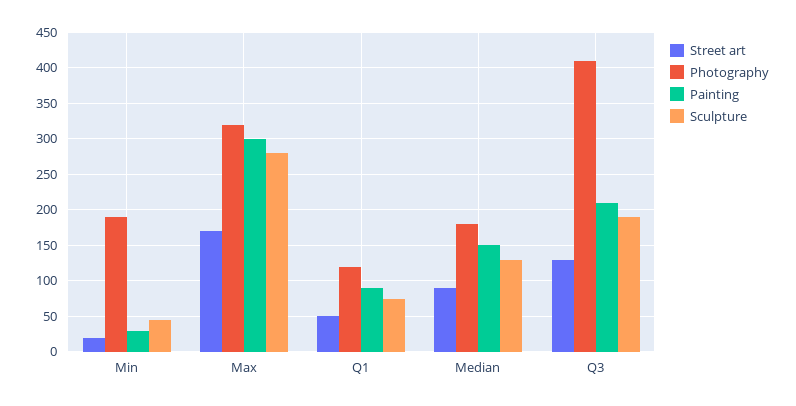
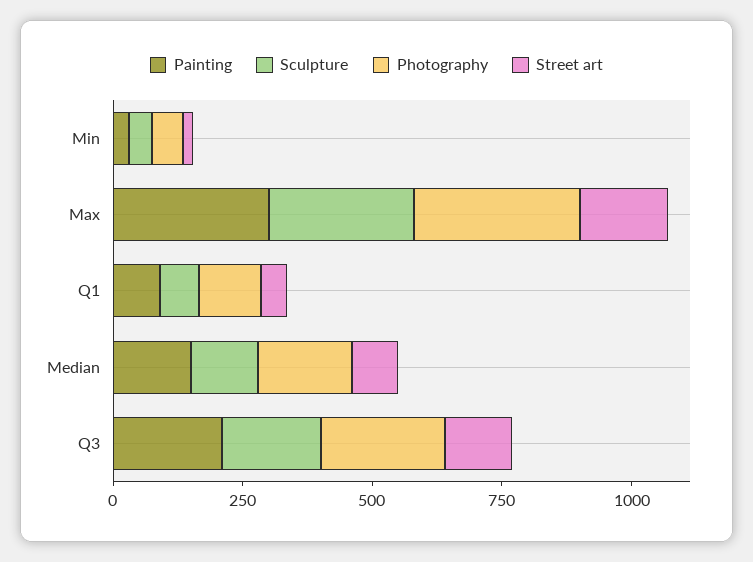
  {
    "Street art": {
      "Min": 20,
      "Max": 170,
      "Q1": 50,
      "Median": 90,
      "Q3": 130
    },
    "Photography": {
-     "Min": 190,
+     "Min": 50,
      "Max": 320,
      "Q1": 120,
      "Median": 180,
-     "Q3": 410
+     "Q3": 250
    },
    "Painting": {
      "Min": 30,
      "Max": 300,
      "Q1": 90,
      "Median": 150,
      "Q3": 210
    },
    "Sculpture": {
      "Min": 50,
      "Max": 280,
      "Q1": 80,
      "Median": 130,
      "Q3": 190
    }
  }

